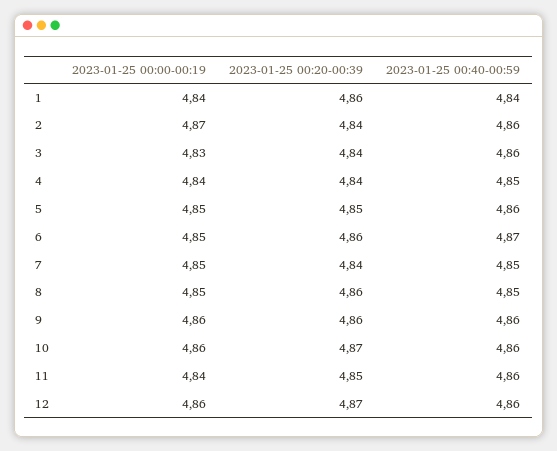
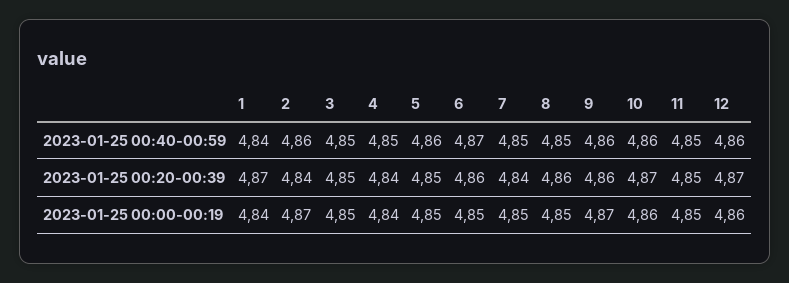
  {
    "2023-01-25 00:00-00:19": {
      "1": 4.84,
      "2": 4.87,
-     "3": 4.83,
+     "3": 4.85,
      "4": 4.84,
      "5": 4.85,
      "6": 4.85,
      "7": 4.85,
      "8": 4.85,
-     "9": 4.86,
+     "9": 4.87,
      "10": 4.86,
-     "11": 4.84,
+     "11": 4.85,
      "12": 4.86
    },
    "2023-01-25 00:20-00:39": {
-     "1": 4.86,
+     "1": 4.87,
      "2": 4.84,
-     "3": 4.84,
+     "3": 4.85,
      "4": 4.84,
      "5": 4.85,
      "6": 4.86,
      "7": 4.84,
      "8": 4.86,
      "9": 4.86,
      "10": 4.87,
      "11": 4.85,
      "12": 4.87
    },
    "2023-01-25 00:40-00:59": {
      "1": 4.84,
      "2": 4.86,
-     "3": 4.86,
+     "3": 4.85,
      "4": 4.85,
      "5": 4.86,
      "6": 4.87,
      "7": 4.85,
      "8": 4.85,
      "9": 4.86,
      "10": 4.86,
-     "11": 4.86,
+     "11": 4.85,
      "12": 4.86
    }
  }

